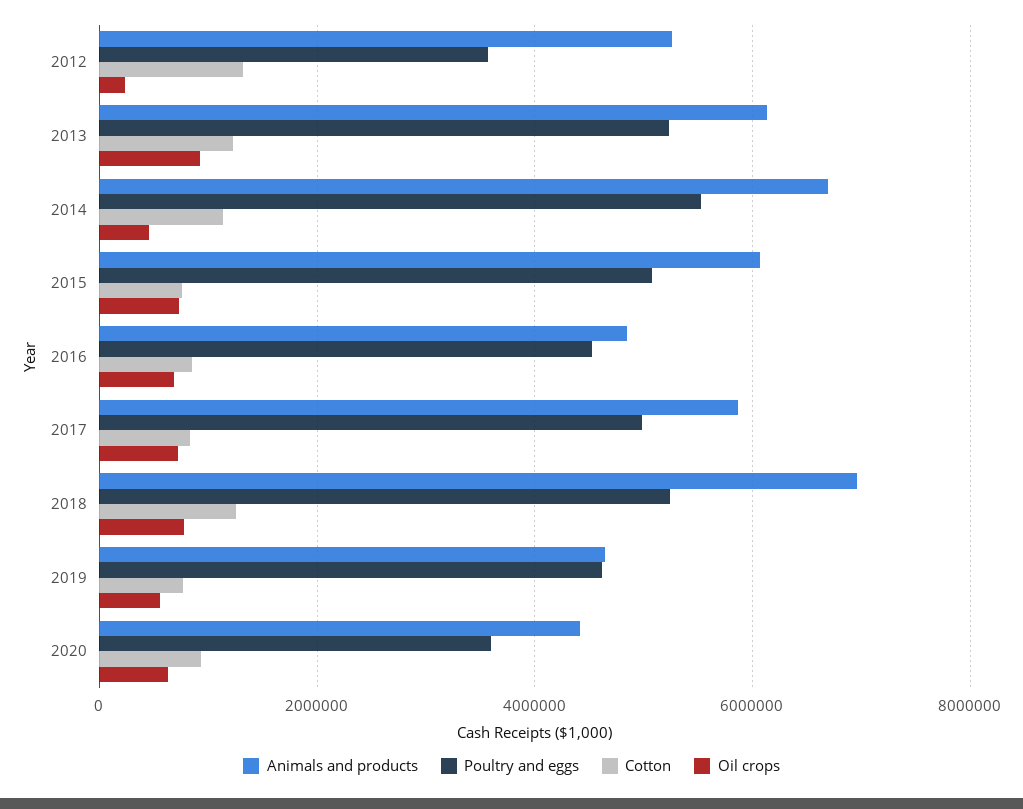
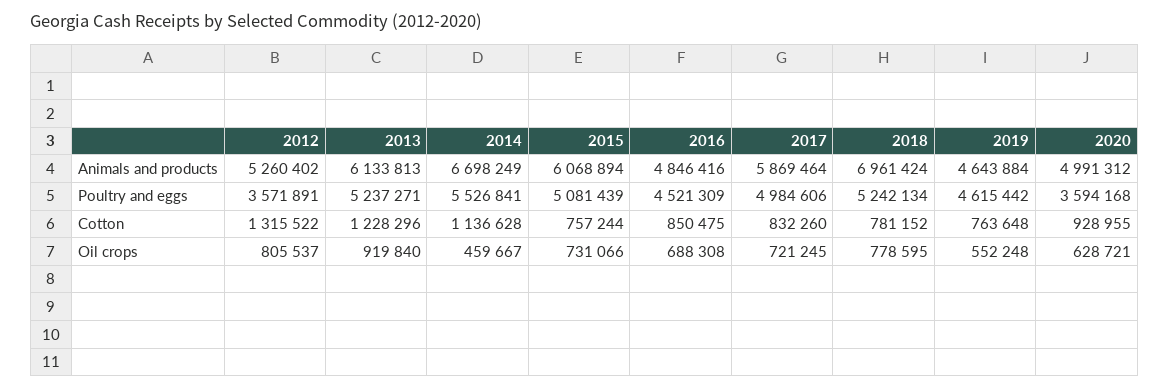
  {
    "Animals and products": {
      "2012": 5260402,
      "2013": 6133813,
      "2014": 6698249,
      "2015": 6068894,
      "2016": 4846416,
      "2017": 5869464,
      "2018": 6961424,
      "2019": 4643884,
-     "2020": 4400000
+     "2020": 4991312
    },
    "Poultry and eggs": {
      "2012": 3571891,
      "2013": 5237271,
      "2014": 5526841,
      "2015": 5081439,
      "2016": 4521309,
      "2017": 4984606,
      "2018": 5242134,
      "2019": 4615442,
      "2020": 3594168
    },
    "Cotton": {
      "2012": 1315522,
      "2013": 1228296,
      "2014": 1136628,
      "2015": 757244,
      "2016": 850475,
      "2017": 832260,
-     "2018": 1200000,
+     "2018": 781152,
      "2019": 763648,
      "2020": 928955
    },
    "Oil crops": {
-     "2012": 200000,
+     "2012": 805537,
      "2013": 919840,
      "2014": 459667,
      "2015": 731066,
      "2016": 688308,
      "2017": 721245,
      "2018": 778595,
      "2019": 552248,
      "2020": 628721
    }
  }

